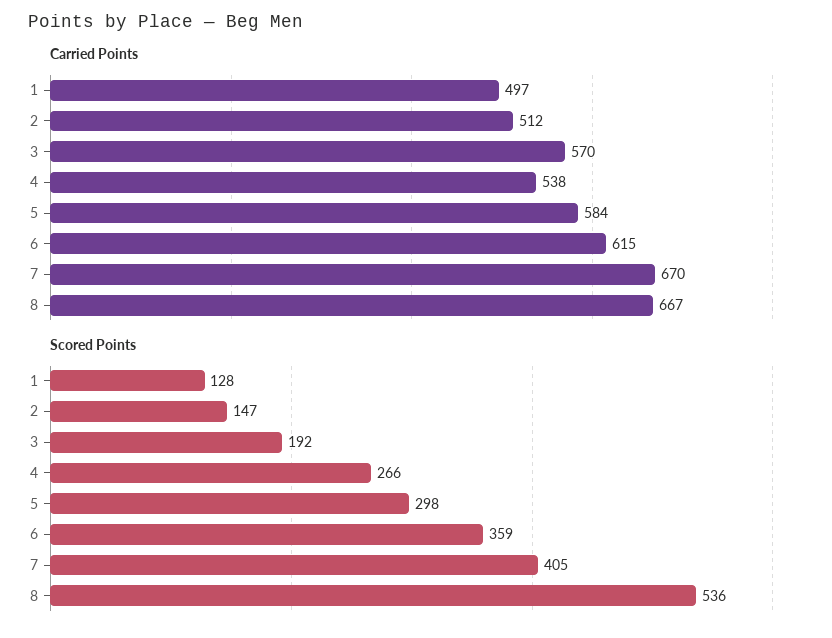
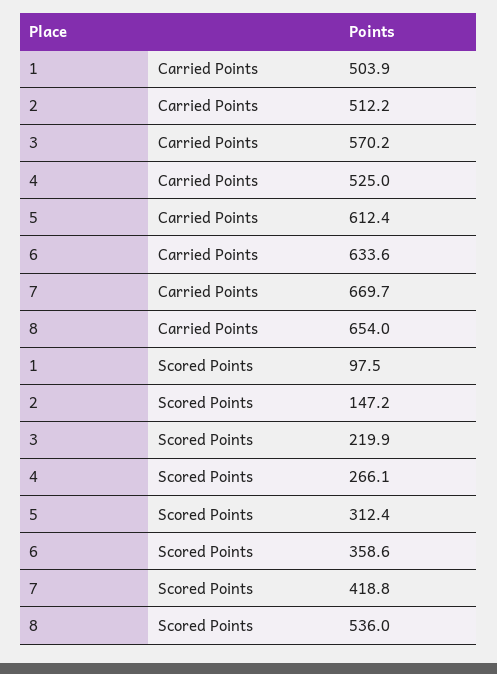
  {
    "Carried Points": {
-     "1": 497,
+     "1": 503.9,
      "2": 512.2,
      "3": 570.2,
-     "4": 538,
+     "4": 525,
-     "5": 584,
+     "5": 612.4,
-     "6": 615,
+     "6": 633.6,
      "7": 669.7,
-     "8": 667
+     "8": 654
    },
    "Scored Points": {
-     "1": 128,
+     "1": 97.5,
      "2": 147.2,
-     "3": 192,
+     "3": 219.9,
      "4": 266.1,
-     "5": 298,
+     "5": 312.4,
      "6": 358.6,
-     "7": 405,
+     "7": 418.8,
      "8": 536
    }
  }

